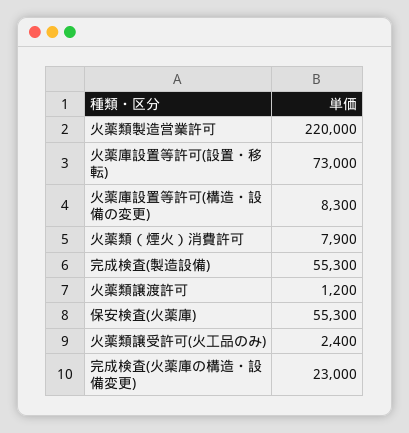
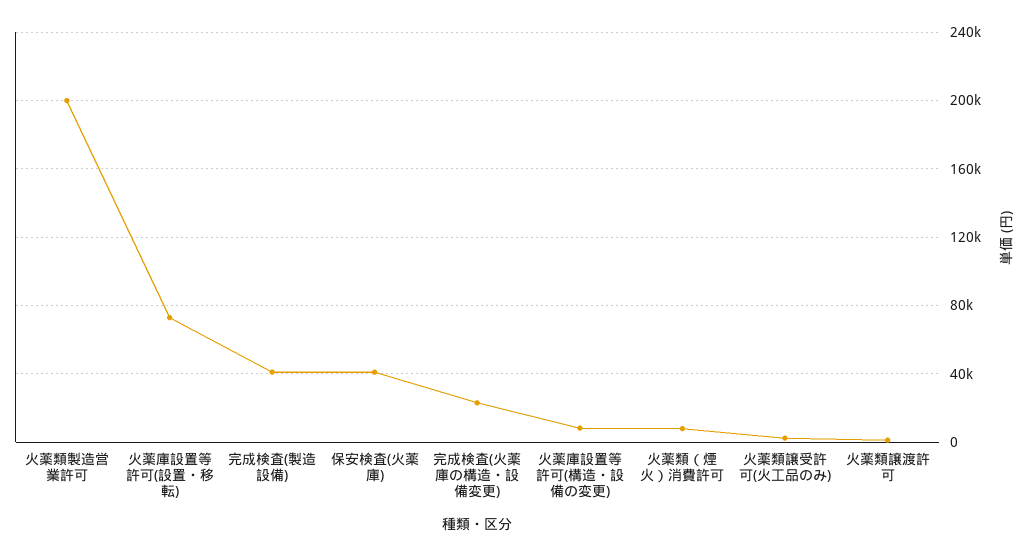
  {
-   "火薬類製造営業許可": 220000,
+   "火薬類製造営業許可": 200000,
    "火薬庫設置等許可(設置・移転)": 73000,
    "火薬庫設置等許可(構造・設備の変更)": 8300,
    "火薬類（煙火）消費許可": 7900,
-   "完成検査(製造設備)": 55300,
+   "完成検査(製造設備)": 40000,
    "火薬類譲渡許可": 1200,
-   "保安検査(火薬庫)": 55300,
+   "保安検査(火薬庫)": 40000,
    "火薬類譲受許可(火工品のみ)": 2400,
    "完成検査(火薬庫の構造・設備変更)": 23000
  }

